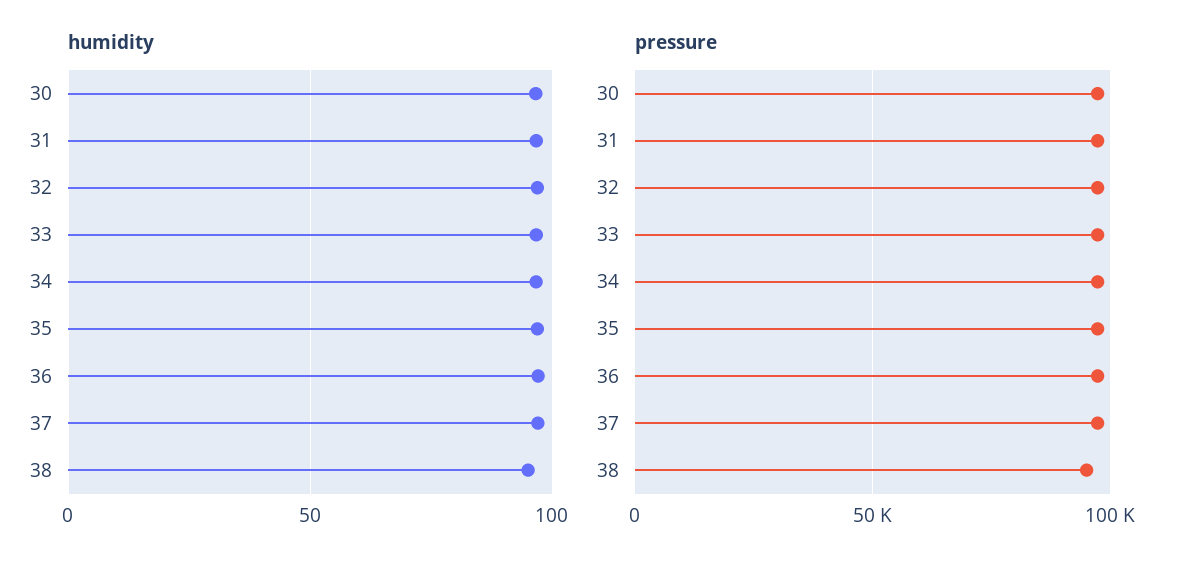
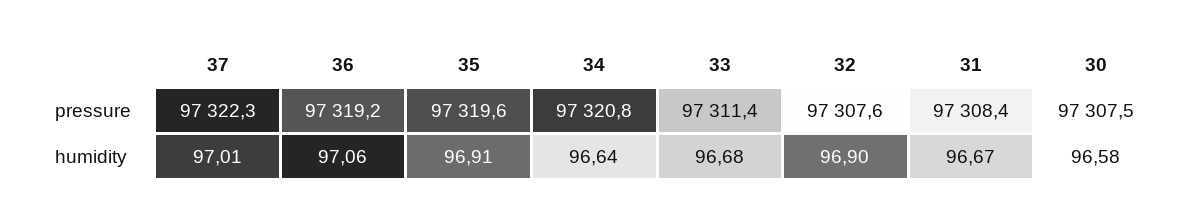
  {
    "humidity": {
      "30": 96.58,
      "31": 96.67,
      "32": 96.9,
      "33": 96.68,
      "34": 96.64,
      "35": 96.91,
      "36": 97.06,
-     "37": 97.01,
+     "37": 97.01
-     "38": 95
    },
    "pressure": {
      "30": 97307.5,
      "31": 97308.4,
      "32": 97307.6,
      "33": 97311.4,
      "34": 97320.8,
      "35": 97319.6,
      "36": 97319.2,
-     "37": 97322.3,
+     "37": 97322.3
-     "38": 95000
    }
  }

